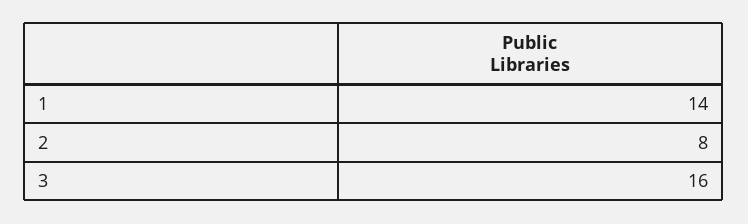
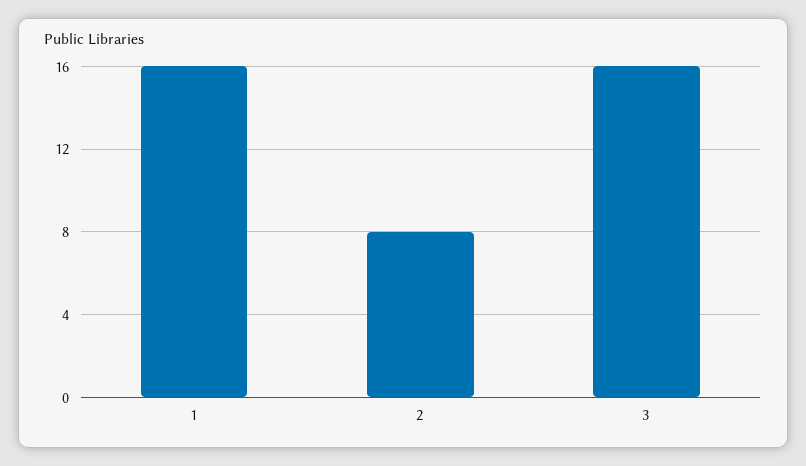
  {
-   "1": 14,
+   "1": 16,
    "2": 8,
    "3": 16
  }

